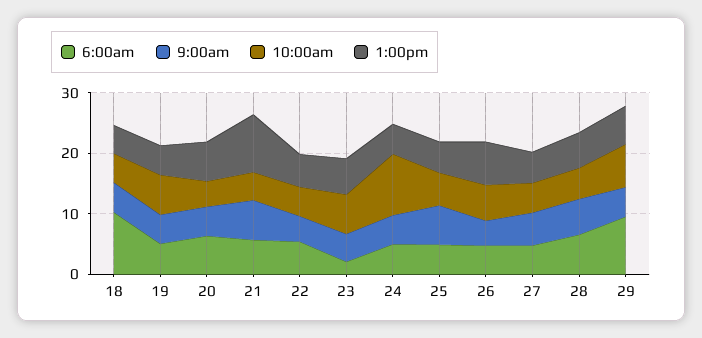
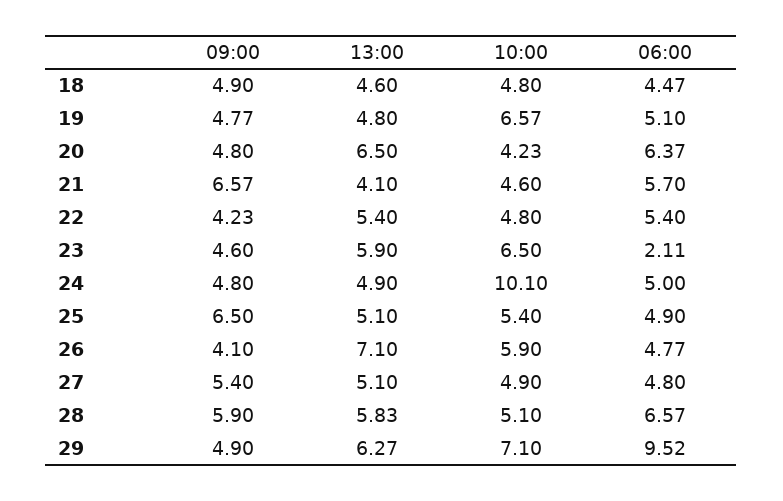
  {
    "6:00am": {
-     "18": 10,
+     "18": 4.47,
      "19": 5.1,
      "20": 6.37,
      "21": 5.7,
      "22": 5.4,
      "23": 2.11,
      "24": 5,
      "25": 4.9,
      "26": 4.77,
      "27": 4.8,
      "28": 6.57,
      "29": 9.52
    },
    "9:00am": {
      "18": 4.9,
      "19": 4.77,
      "20": 4.8,
      "21": 6.57,
      "22": 4.23,
      "23": 4.6,
      "24": 4.8,
      "25": 6.5,
      "26": 4.1,
      "27": 5.4,
      "28": 5.9,
      "29": 4.9
    },
    "10:00am": {
      "18": 4.8,
      "19": 6.57,
      "20": 4.23,
      "21": 4.6,
      "22": 4.8,
      "23": 6.5,
      "24": 10.1,
      "25": 5.4,
      "26": 5.9,
      "27": 4.9,
      "28": 5.1,
      "29": 7.1
    },
    "1:00pm": {
      "18": 4.6,
      "19": 4.8,
      "20": 6.5,
-     "21": 10,
+     "21": 4.1,
      "22": 5.4,
      "23": 5.9,
      "24": 4.9,
      "25": 5.1,
      "26": 7.1,
      "27": 5.1,
      "28": 5.83,
      "29": 6.27
    }
  }

